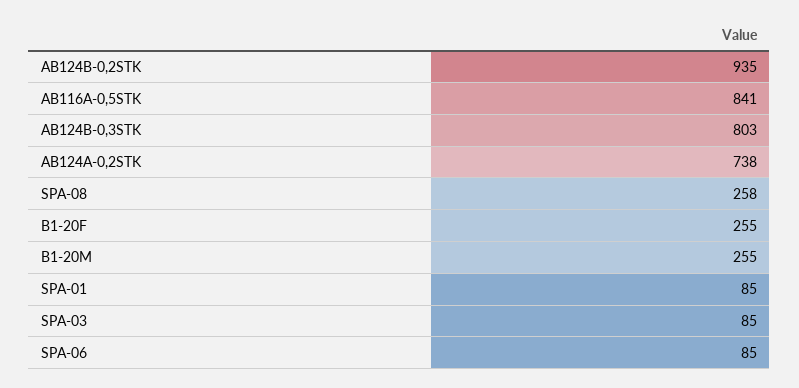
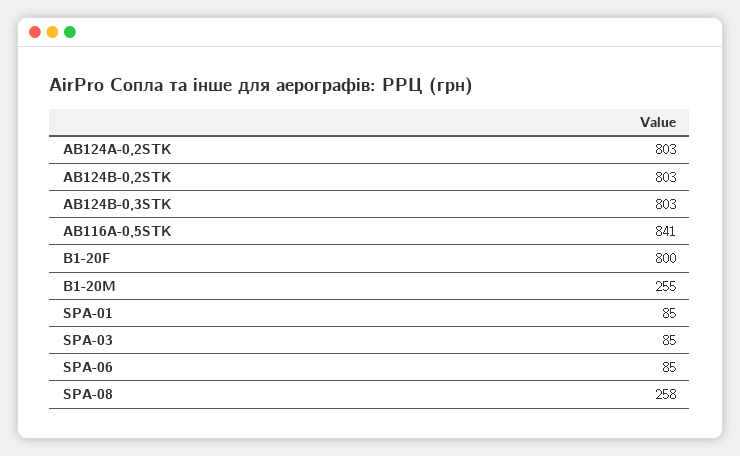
  {
-   "AB124B-0,2STK": 935,
+   "AB124B-0,2STK": 803,
    "AB116A-0,5STK": 841,
    "AB124B-0,3STK": 803,
-   "AB124A-0,2STK": 738,
+   "AB124A-0,2STK": 803,
    "SPA-08": 258,
-   "B1-20F": 255,
+   "B1-20F": 800,
    "B1-20M": 255,
    "SPA-01": 85,
    "SPA-03": 85,
    "SPA-06": 85
  }

